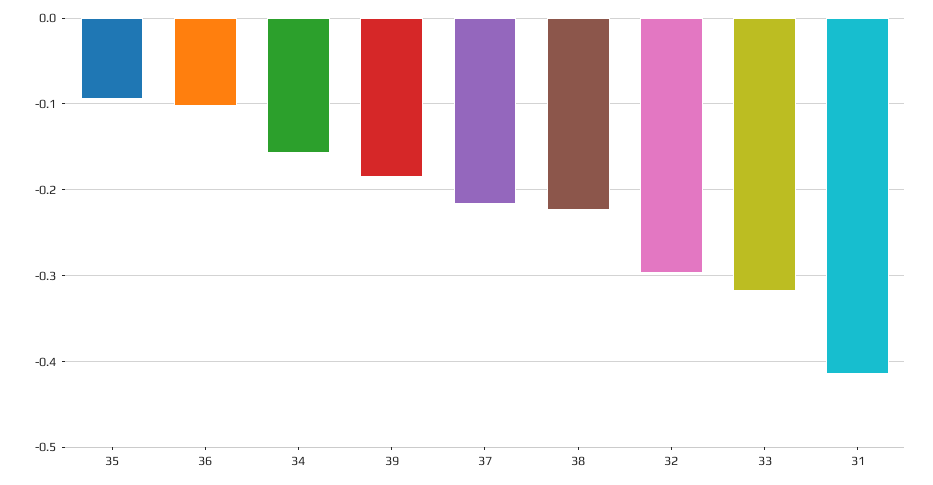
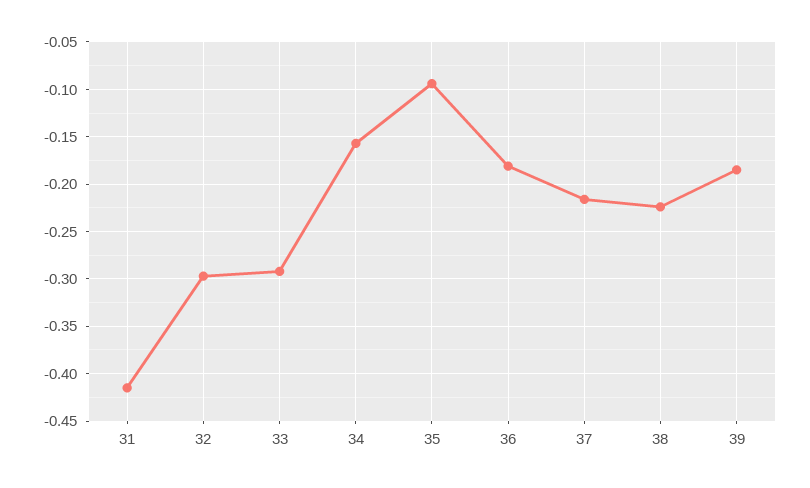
  {
    "35": -0.09,
-   "36": -0.1,
+   "36": -0.18,
    "34": -0.16,
    "39": -0.19,
    "37": -0.22,
    "38": -0.22,
    "32": -0.3,
-   "33": -0.32,
+   "33": -0.29,
    "31": -0.42
  }

